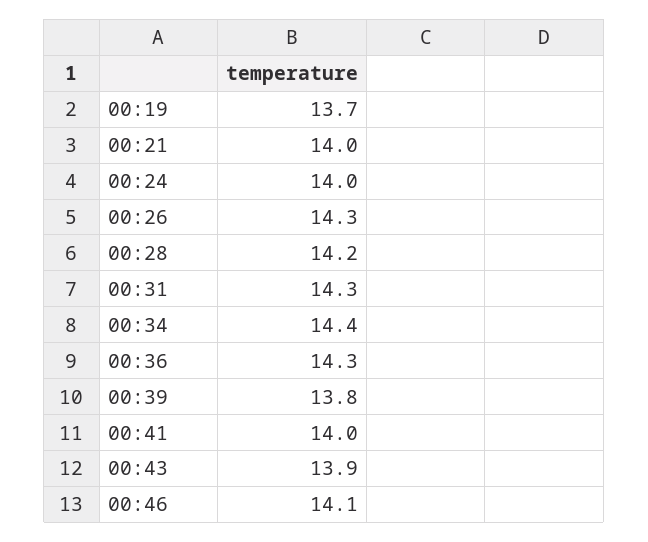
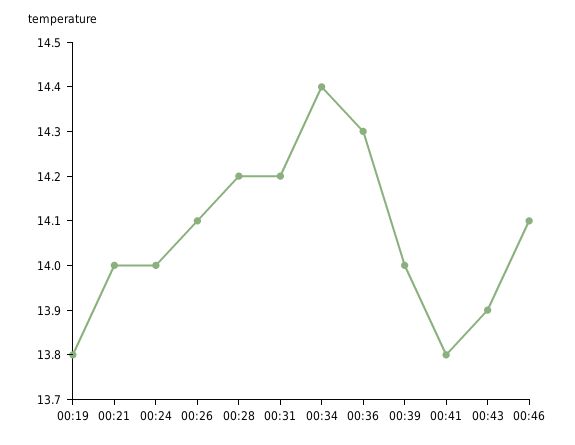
  {
-   "00:19": 13.7,
+   "00:19": 13.8,
    "00:21": 14,
    "00:24": 14,
-   "00:26": 14.3,
+   "00:26": 14.1,
    "00:28": 14.2,
-   "00:31": 14.3,
+   "00:31": 14.2,
    "00:34": 14.4,
    "00:36": 14.3,
-   "00:39": 13.8,
+   "00:39": 14,
-   "00:41": 14,
+   "00:41": 13.8,
    "00:43": 13.9,
    "00:46": 14.1
  }

